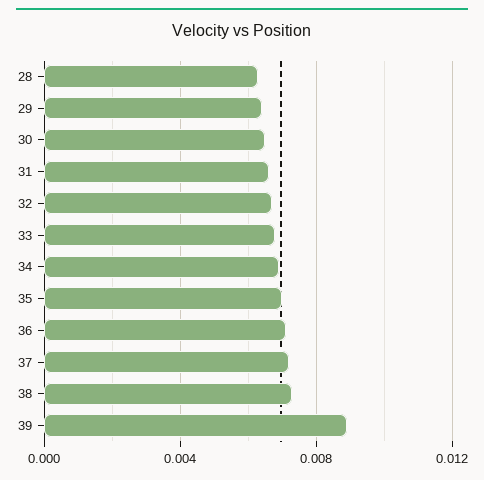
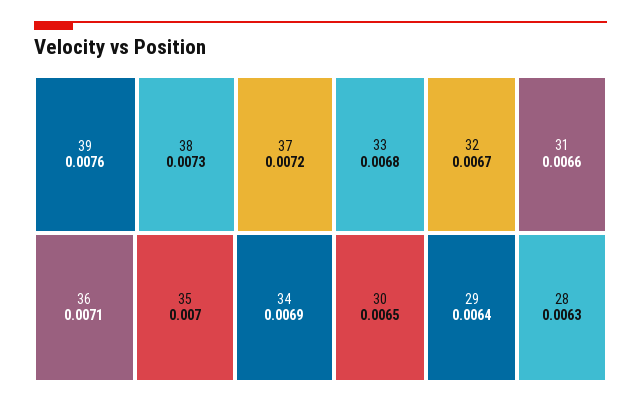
  {
    "28": 0.0063,
    "29": 0.0064,
    "30": 0.0065,
    "31": 0.0066,
    "32": 0.0067,
    "33": 0.0068,
    "34": 0.0069,
    "35": 0.007,
    "36": 0.0071,
    "37": 0.0072,
    "38": 0.0073,
-   "39": 0.009
+   "39": 0.0076
  }

